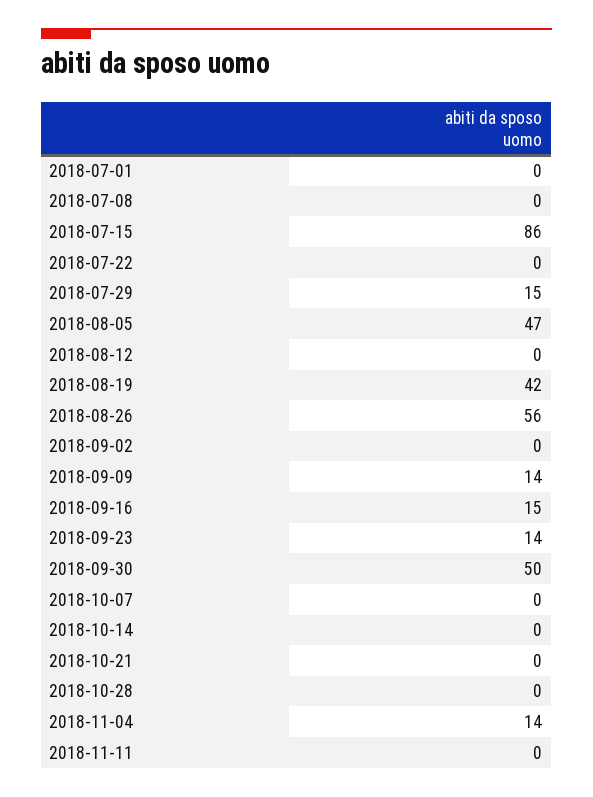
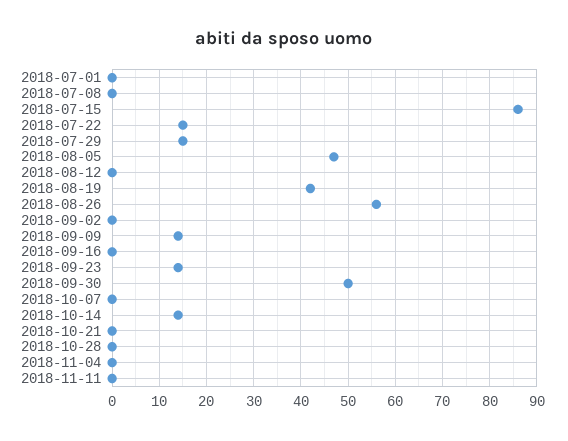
  {
    "2018-07-01": 0,
    "2018-07-08": 0,
    "2018-07-15": 86,
-   "2018-07-22": 0,
+   "2018-07-22": 15,
    "2018-07-29": 15,
    "2018-08-05": 47,
    "2018-08-12": 0,
    "2018-08-19": 42,
    "2018-08-26": 56,
    "2018-09-02": 0,
    "2018-09-09": 14,
-   "2018-09-16": 15,
+   "2018-09-16": 0,
    "2018-09-23": 14,
    "2018-09-30": 50,
    "2018-10-07": 0,
-   "2018-10-14": 0,
+   "2018-10-14": 15,
    "2018-10-21": 0,
    "2018-10-28": 0,
-   "2018-11-04": 14,
+   "2018-11-04": 0,
    "2018-11-11": 0
  }

